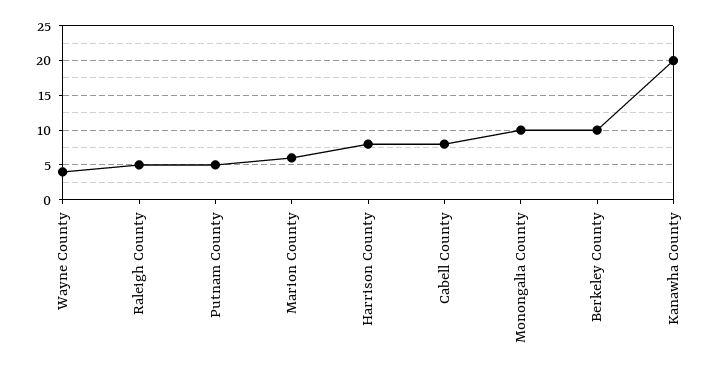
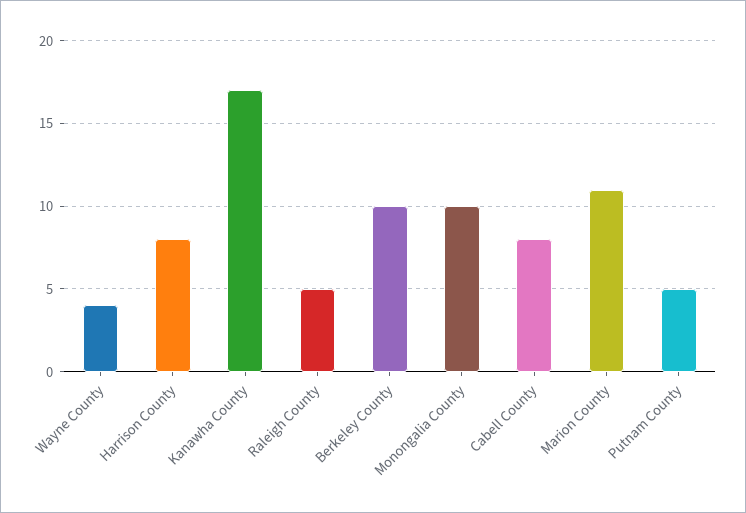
  {
    "Wayne County": 4,
    "Raleigh County": 5,
    "Putnam County": 5,
-   "Marion County": 6,
+   "Marion County": 11,
    "Harrison County": 8,
    "Cabell County": 8,
    "Monongalia County": 10,
    "Berkeley County": 10,
-   "Kanawha County": 20
+   "Kanawha County": 17
  }

